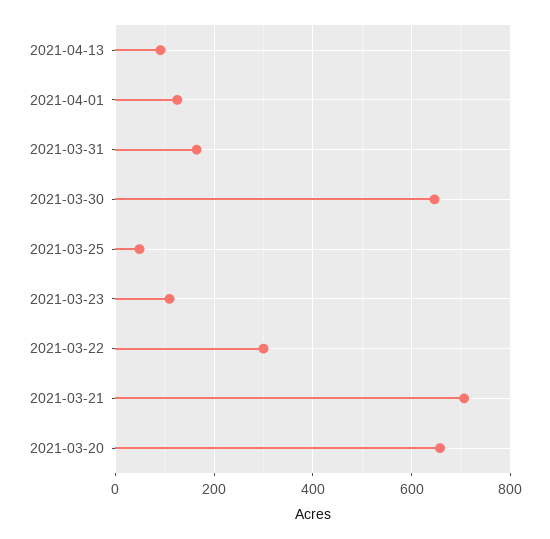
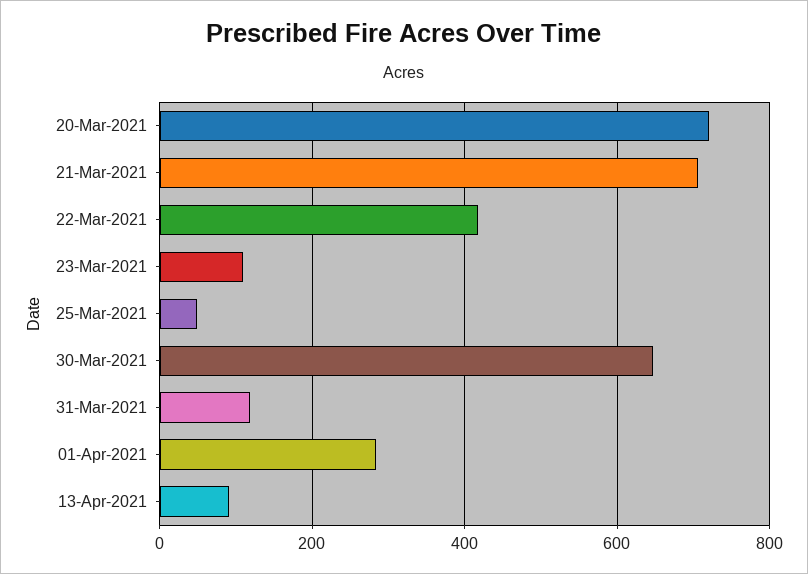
  {
    "2021-04-13": 100,
-   "2021-04-01": 120,
+   "2021-04-01": 280,
-   "2021-03-31": 160,
+   "2021-03-31": 120,
    "2021-03-30": 640,
    "2021-03-25": 40,
    "2021-03-23": 100,
-   "2021-03-22": 300,
+   "2021-03-22": 420,
    "2021-03-21": 700,
-   "2021-03-20": 660
+   "2021-03-20": 720
  }

